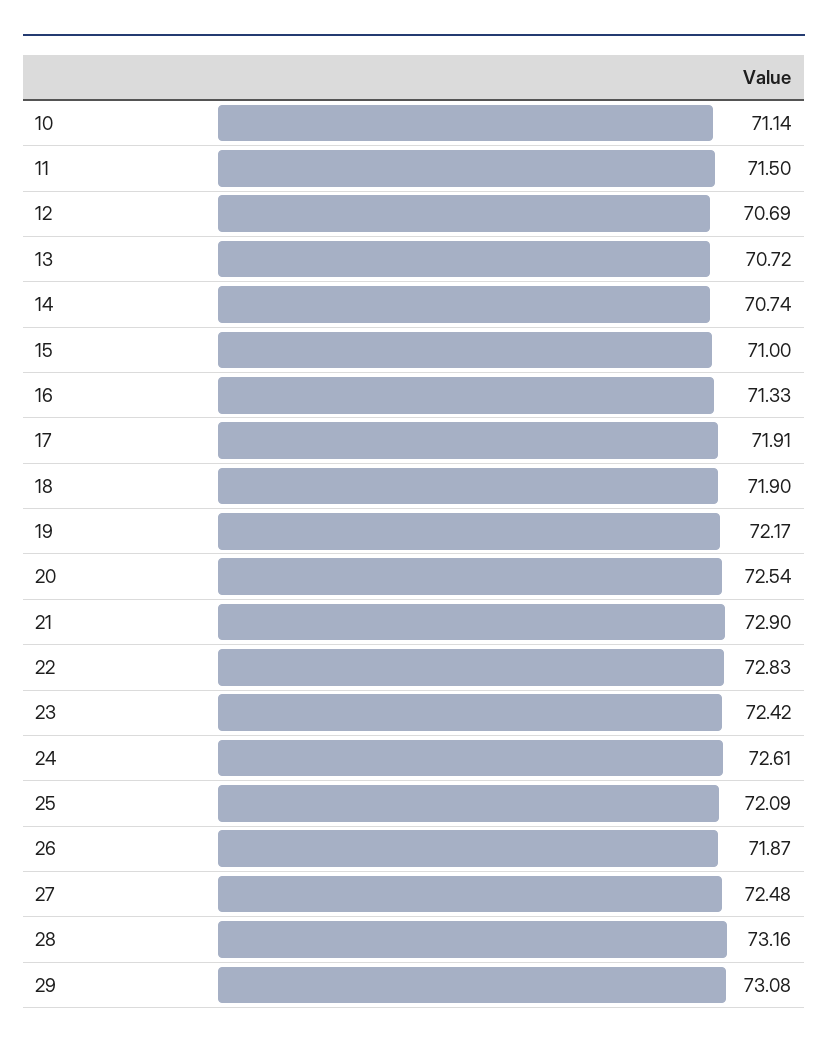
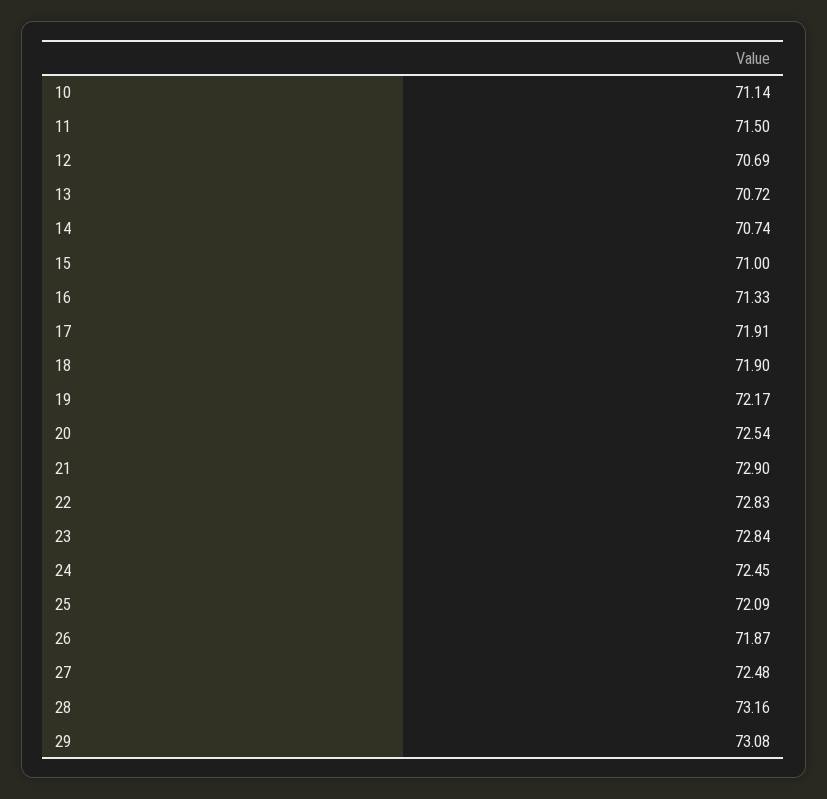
  {
    "10": 71.14,
    "11": 71.5,
    "12": 70.69,
    "13": 70.72,
    "14": 70.74,
    "15": 71,
    "16": 71.33,
    "17": 71.91,
    "18": 71.9,
    "19": 72.17,
    "20": 72.54,
    "21": 72.9,
    "22": 72.83,
-   "23": 72.42,
+   "23": 72.84,
-   "24": 72.61,
+   "24": 72.45,
    "25": 72.09,
    "26": 71.87,
    "27": 72.48,
    "28": 73.16,
    "29": 73.08
  }

